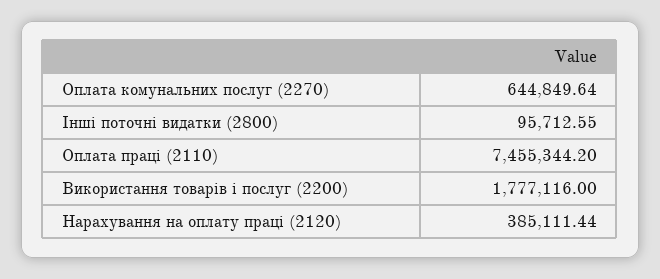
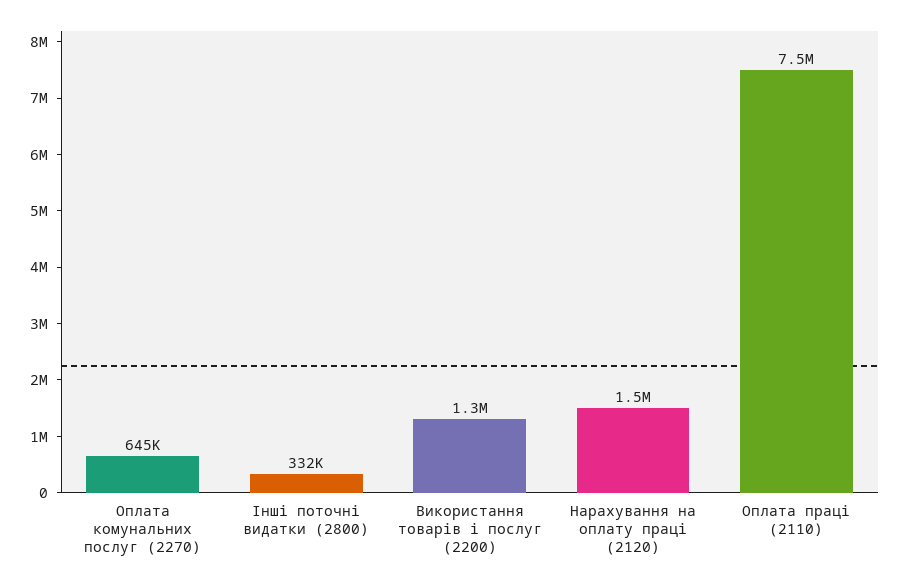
  {
    "Оплата комунальних послуг (2270)": 644849.64,
-   "Інші поточні видатки (2800)": 95712.55,
+   "Інші поточні видатки (2800)": 332000,
    "Оплата праці (2110)": 7455344.2,
-   "Використання товарів і послуг (2200)": 1777116,
+   "Використання товарів і послуг (2200)": 1300000,
-   "Нарахування на оплату праці (2120)": 385111.44
+   "Нарахування на оплату праці (2120)": 1500000
  }

